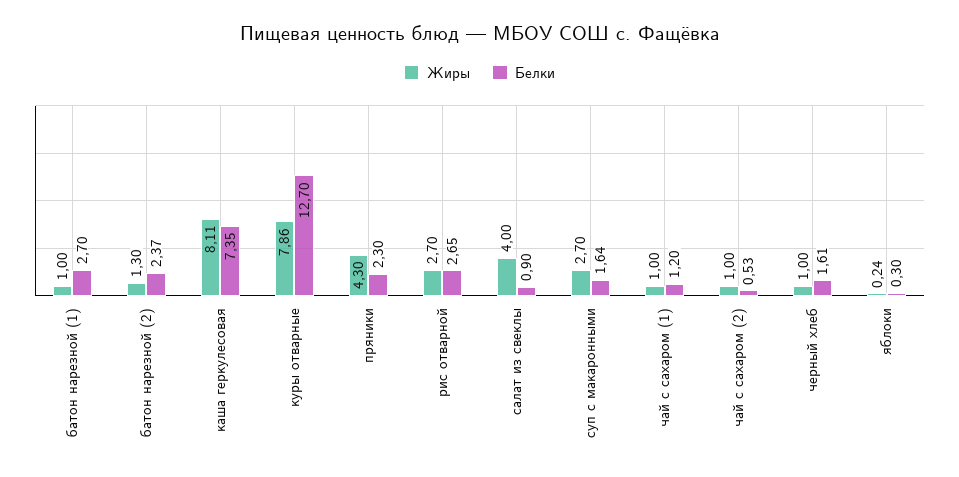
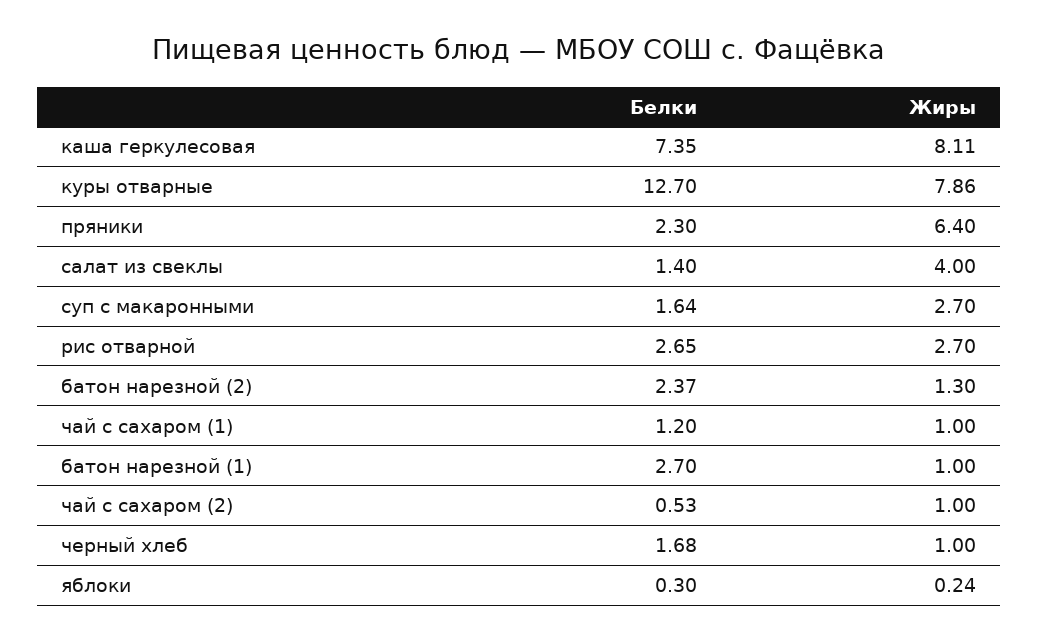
  {
    "Жиры": {
      "батон нарезной (1)": 1,
      "батон нарезной (2)": 1.3,
      "каша геркулесовая": 8.11,
      "куры отварные": 7.86,
-     "пряники": 4.3,
+     "пряники": 6.4,
      "рис отварной": 2.7,
      "салат из свеклы": 4,
      "суп с макаронными": 2.7,
      "чай с сахаром (1)": 1,
      "чай с сахаром (2)": 1,
      "черный хлеб": 1,
      "яблоки": 0.24
    },
    "Белки": {
      "батон нарезной (1)": 2.7,
      "батон нарезной (2)": 2.37,
      "каша геркулесовая": 7.35,
      "куры отварные": 12.7,
      "пряники": 2.3,
      "рис отварной": 2.65,
-     "салат из свеклы": 0.9,
+     "салат из свеклы": 1.4,
      "суп с макаронными": 1.64,
      "чай с сахаром (1)": 1.2,
      "чай с сахаром (2)": 0.53,
-     "черный хлеб": 1.61,
+     "черный хлеб": 1.68,
      "яблоки": 0.3
    }
  }

